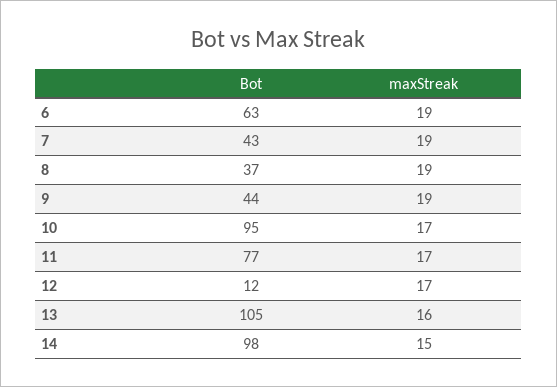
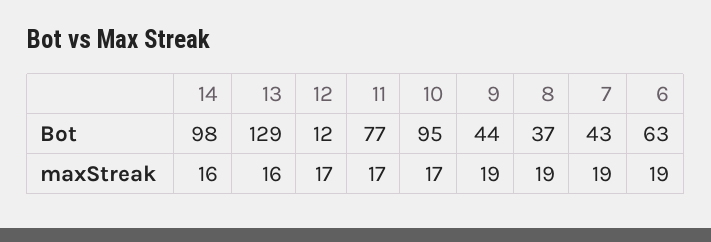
  {
    "Bot": {
      "6": 63,
      "7": 43,
      "8": 37,
      "9": 44,
      "10": 95,
      "11": 77,
      "12": 12,
-     "13": 105,
+     "13": 129,
      "14": 98
    },
    "maxStreak": {
      "6": 19,
      "7": 19,
      "8": 19,
      "9": 19,
      "10": 17,
      "11": 17,
      "12": 17,
      "13": 16,
-     "14": 15
+     "14": 16
    }
  }

